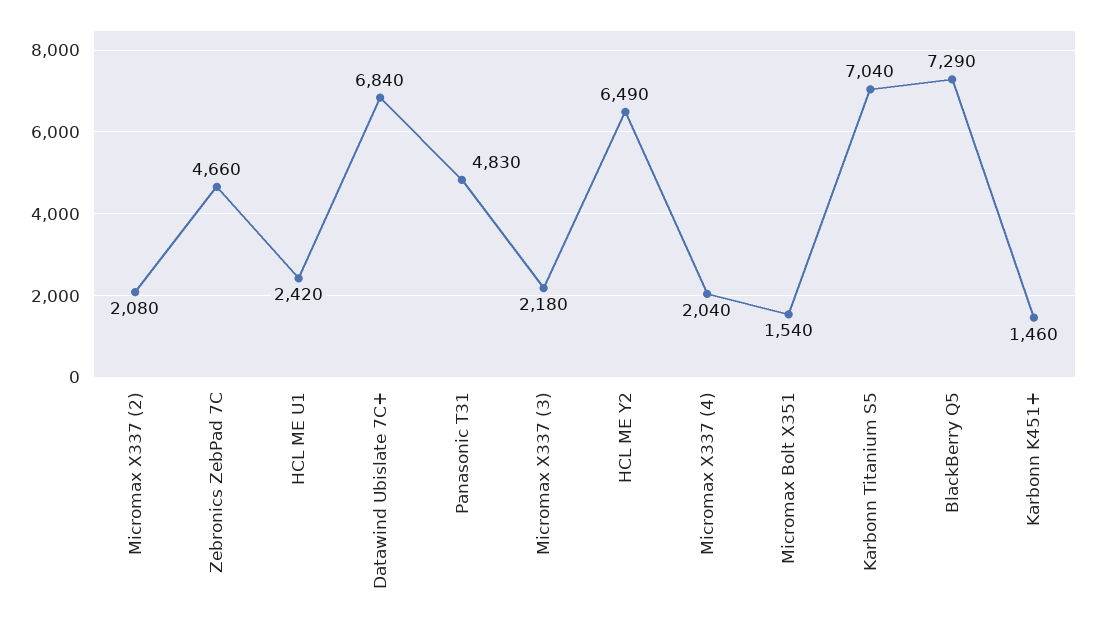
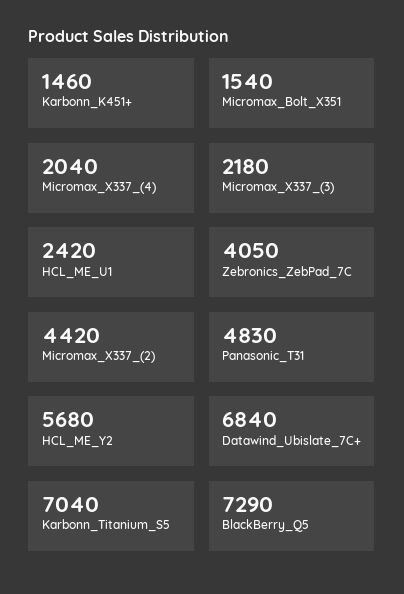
  {
-   "Micromax X337 (2)": 2080,
+   "Micromax X337 (2)": 4420,
-   "Zebronics ZebPad 7C": 4660,
+   "Zebronics ZebPad 7C": 4050,
    "HCL ME U1": 2420,
    "Datawind Ubislate 7C+": 6840,
    "Panasonic T31": 4830,
    "Micromax X337 (3)": 2180,
-   "HCL ME Y2": 6490,
+   "HCL ME Y2": 5680,
    "Micromax X337 (4)": 2040,
    "Micromax Bolt X351": 1540,
    "Karbonn Titanium S5": 7040,
    "BlackBerry Q5": 7290,
    "Karbonn K451+": 1460
  }

